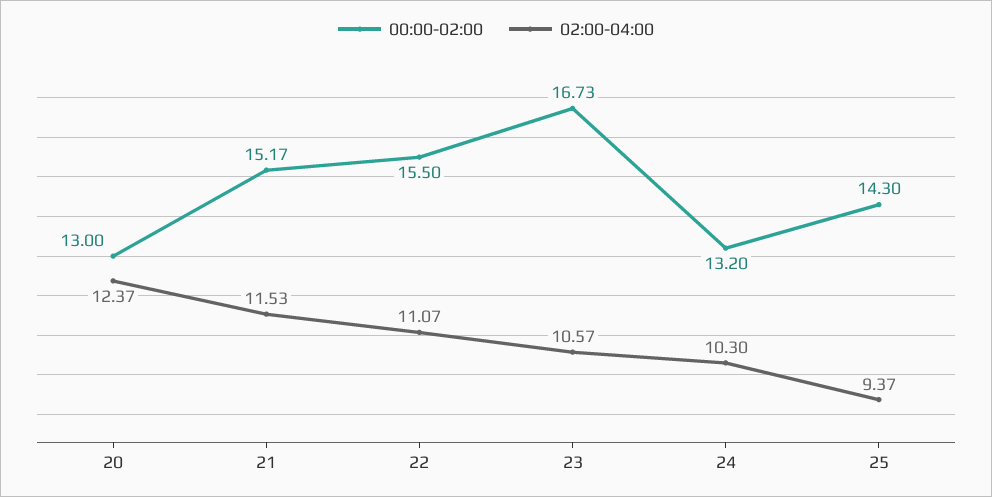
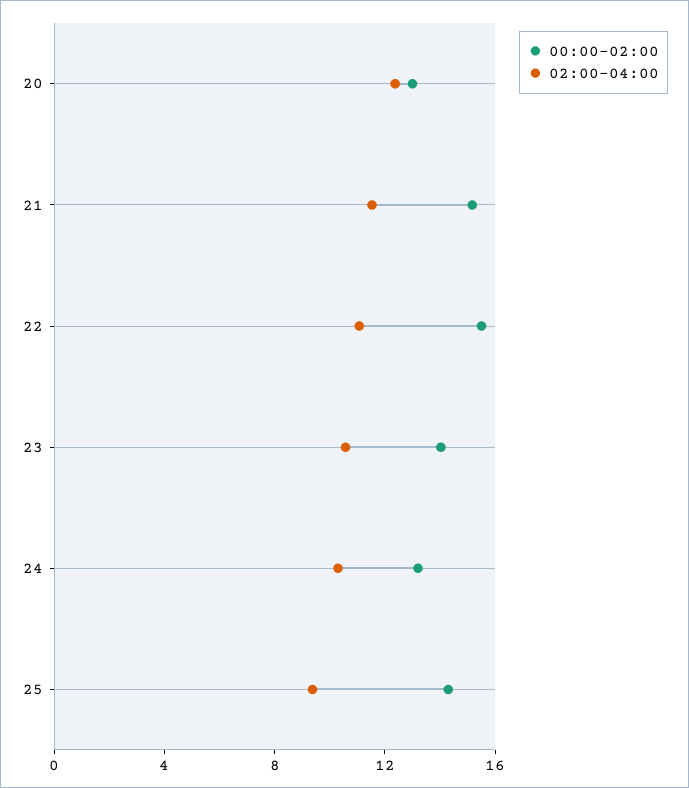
  {
    "00:00-02:00": {
      "20": 13,
      "21": 15.17,
      "22": 15.5,
-     "23": 16.73,
+     "23": 14,
      "24": 13.2,
      "25": 14.3
    },
    "02:00-04:00": {
      "20": 12.37,
      "21": 11.53,
      "22": 11.07,
      "23": 10.57,
      "24": 10.3,
      "25": 9.37
    }
  }

